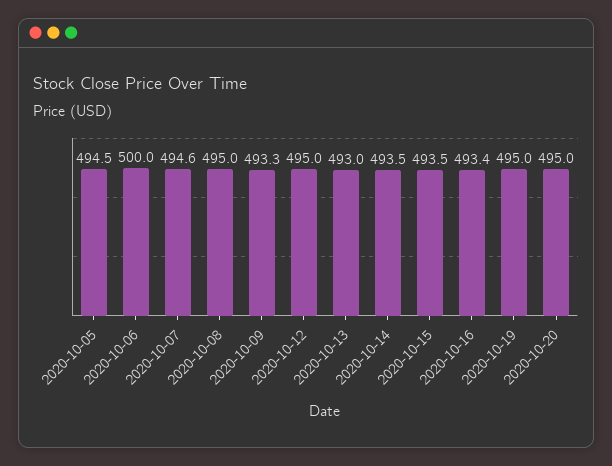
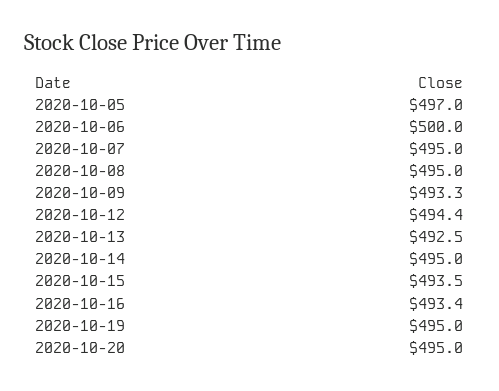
  {
-   "2020-10-05": 494.5,
+   "2020-10-05": 497,
    "2020-10-06": 500,
-   "2020-10-07": 494.6,
+   "2020-10-07": 495,
    "2020-10-08": 495,
    "2020-10-09": 493.3,
-   "2020-10-12": 495,
+   "2020-10-12": 494.4,
-   "2020-10-13": 493,
+   "2020-10-13": 492.5,
-   "2020-10-14": 493.5,
+   "2020-10-14": 495,
    "2020-10-15": 493.5,
    "2020-10-16": 493.4,
    "2020-10-19": 495,
    "2020-10-20": 495
  }

